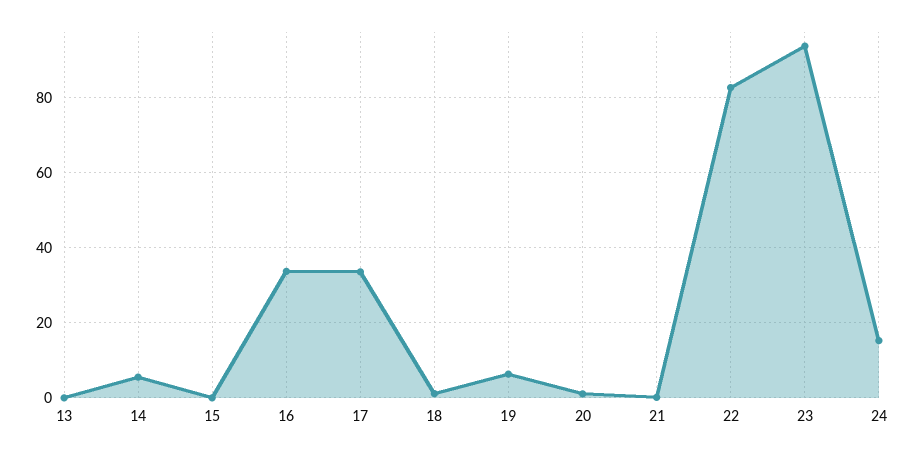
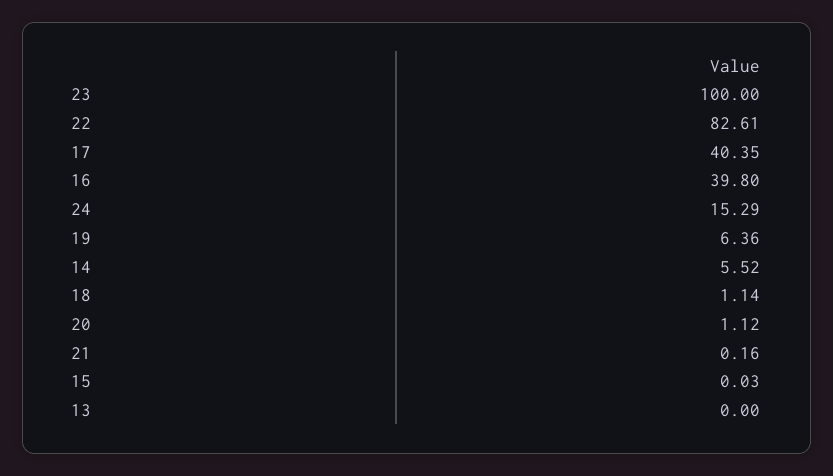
  {
    "13": 0,
    "14": 5.52,
    "15": 0.03,
-   "16": 34,
+   "16": 39.8,
-   "17": 34,
+   "17": 40.35,
    "18": 1.14,
    "19": 6.36,
    "20": 1.12,
    "21": 0.16,
    "22": 82.61,
-   "23": 94,
+   "23": 100,
    "24": 15.29
  }

